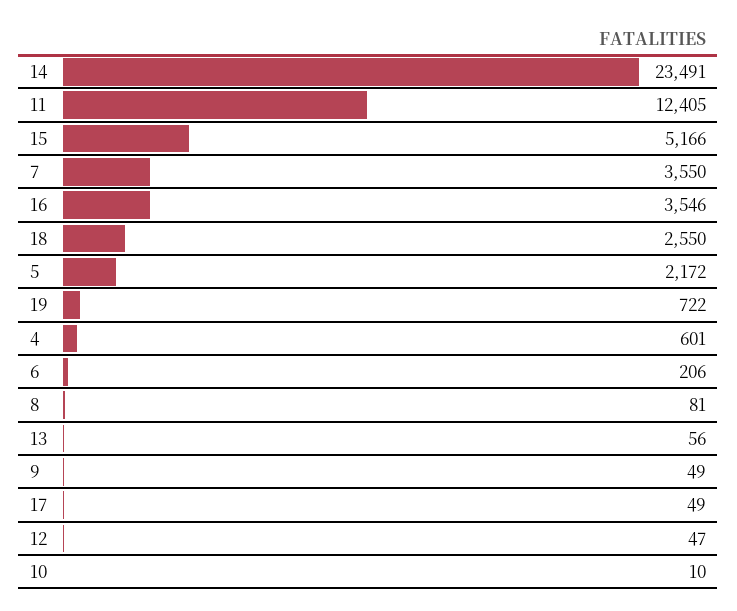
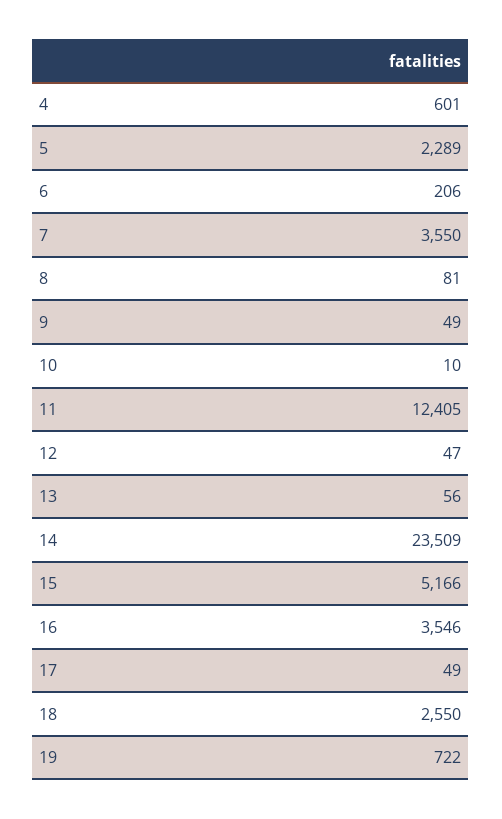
  {
-   "14": 23491,
+   "14": 23509,
    "11": 12405,
    "15": 5166,
    "7": 3550,
    "16": 3546,
    "18": 2550,
-   "5": 2172,
+   "5": 2289,
    "19": 722,
    "4": 601,
    "6": 206,
    "8": 81,
    "13": 56,
    "9": 49,
    "17": 49,
    "12": 47,
    "10": 10
  }

